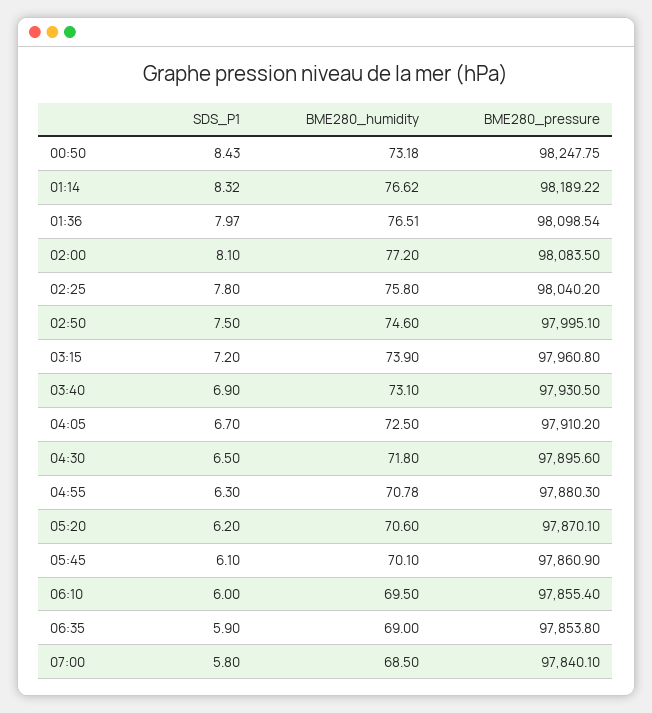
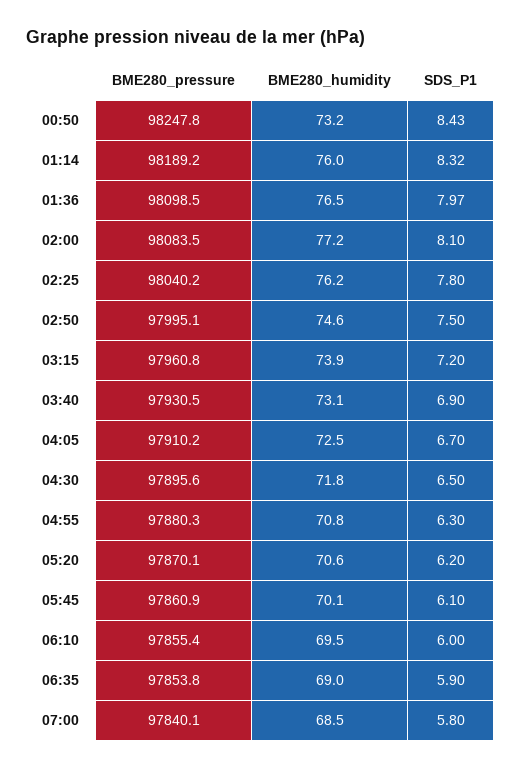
  {
    "SDS_P1": {
      "00:50": 8.43,
      "01:14": 8.32,
      "01:36": 7.97,
      "02:00": 8.1,
      "02:25": 7.8,
      "02:50": 7.5,
      "03:15": 7.2,
      "03:40": 6.9,
      "04:05": 6.7,
      "04:30": 6.5,
      "04:55": 6.3,
      "05:20": 6.2,
      "05:45": 6.1,
      "06:10": 6,
      "06:35": 5.9,
      "07:00": 5.8
    },
    "BME280_humidity": {
      "00:50": 73.18,
-     "01:14": 76.62,
+     "01:14": 76,
      "01:36": 76.51,
      "02:00": 77.2,
-     "02:25": 75.8,
+     "02:25": 76.2,
      "02:50": 74.6,
      "03:15": 73.9,
      "03:40": 73.1,
      "04:05": 72.5,
      "04:30": 71.8,
      "04:55": 70.78,
      "05:20": 70.6,
      "05:45": 70.1,
      "06:10": 69.5,
      "06:35": 69,
      "07:00": 68.5
    },
    "BME280_pressure": {
      "00:50": 98247.75,
      "01:14": 98189.22,
      "01:36": 98098.54,
      "02:00": 98083.5,
      "02:25": 98040.2,
      "02:50": 97995.1,
      "03:15": 97960.8,
      "03:40": 97930.5,
      "04:05": 97910.2,
      "04:30": 97895.6,
      "04:55": 97880.3,
      "05:20": 97870.1,
      "05:45": 97860.9,
      "06:10": 97855.4,
      "06:35": 97853.8,
      "07:00": 97840.1
    }
  }

